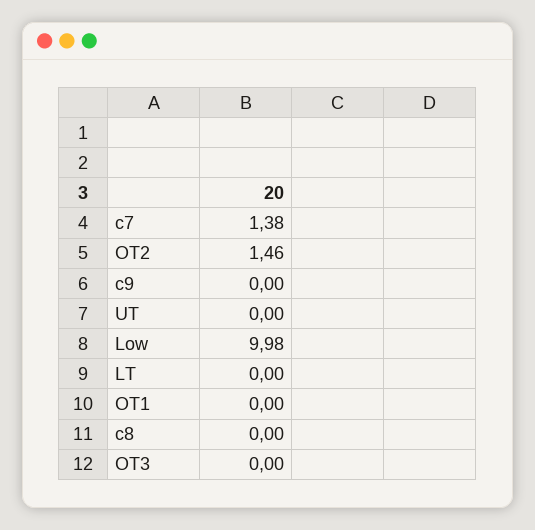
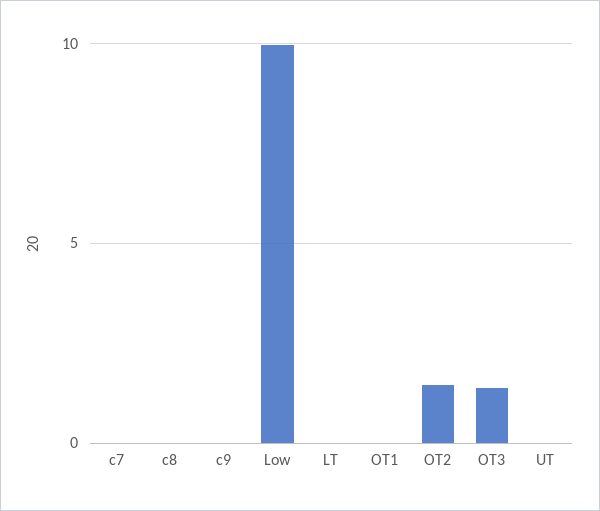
  {
-   "c7": 1.38,
+   "c7": 0,
    "OT2": 1.46,
    "c9": 0,
    "UT": 0,
    "Low": 9.98,
    "LT": 0,
    "OT1": 0,
    "c8": 0,
-   "OT3": 0
+   "OT3": 1.5
  }

